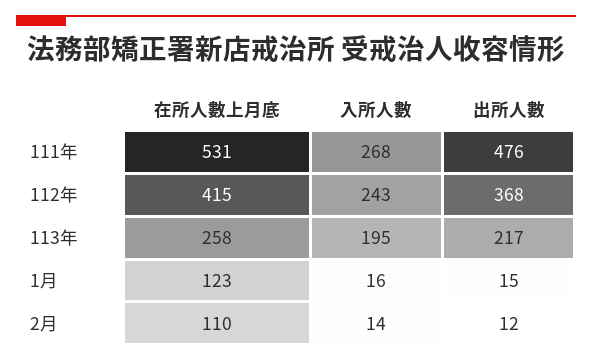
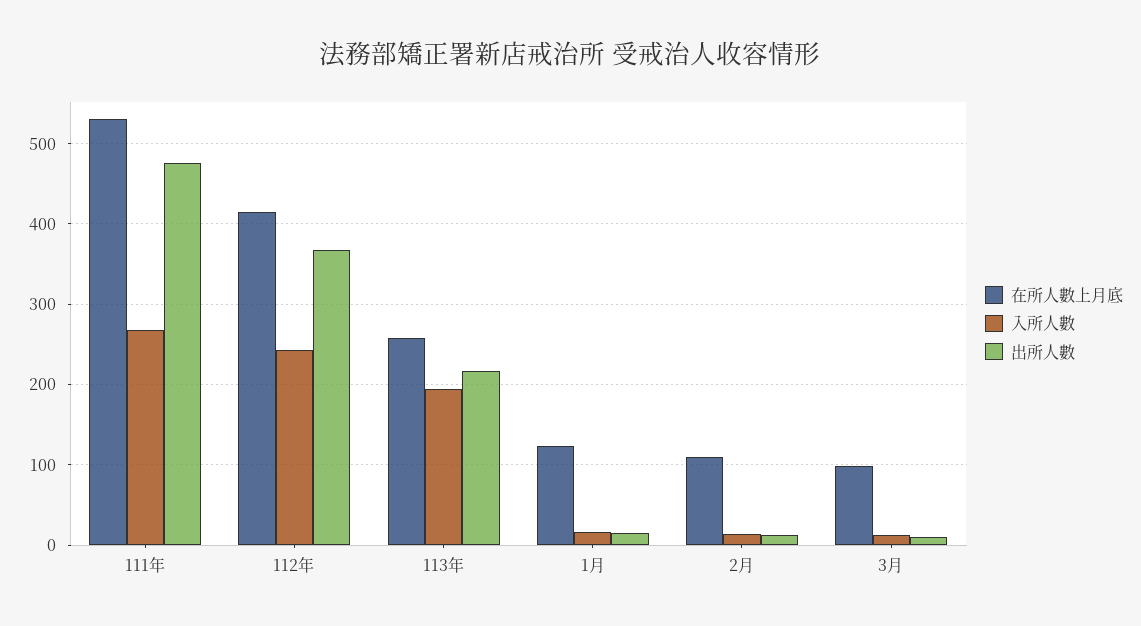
  {
    "在所人數上月底": {
      "111年": 531,
      "112年": 415,
      "113年": 258,
      "1月": 123,
-     "2月": 110
+     "2月": 110,
+     "3月": 100
    },
    "入所人數": {
      "111年": 268,
      "112年": 243,
      "113年": 195,
      "1月": 16,
-     "2月": 14
+     "2月": 14,
+     "3月": 10
    },
    "出所人數": {
      "111年": 476,
      "112年": 368,
      "113年": 217,
      "1月": 15,
-     "2月": 12
+     "2月": 12,
+     "3月": 10
    }
  }

